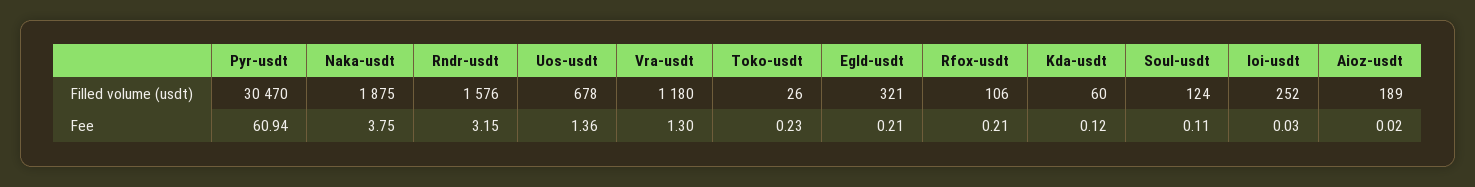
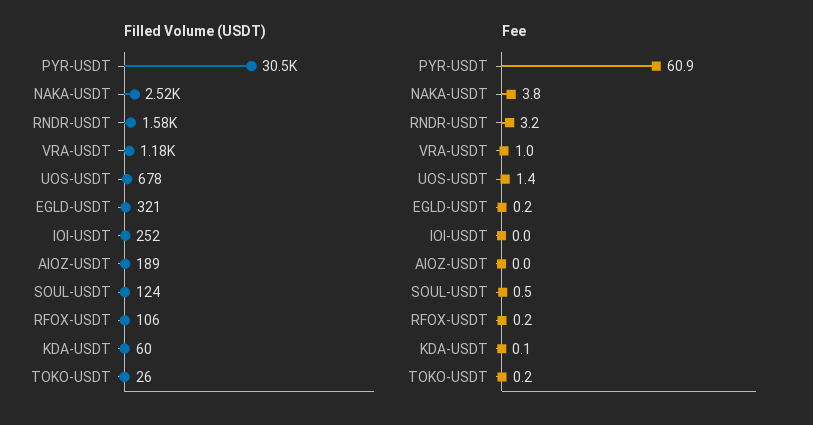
  {
    "Filled volume (usdt)": {
      "Pyr-usdt": 30470,
-     "Naka-usdt": 1875,
+     "Naka-usdt": 2520,
      "Rndr-usdt": 1576,
      "Uos-usdt": 678,
      "Vra-usdt": 1180,
      "Toko-usdt": 26,
      "Egld-usdt": 321,
      "Rfox-usdt": 106,
      "Kda-usdt": 60,
      "Soul-usdt": 124,
      "Ioi-usdt": 252,
      "Aioz-usdt": 189
    },
    "Fee": {
      "Pyr-usdt": 60.94,
      "Naka-usdt": 3.75,
      "Rndr-usdt": 3.15,
      "Uos-usdt": 1.36,
-     "Vra-usdt": 1.3,
+     "Vra-usdt": 1,
      "Toko-usdt": 0.23,
      "Egld-usdt": 0.21,
      "Rfox-usdt": 0.21,
      "Kda-usdt": 0.12,
-     "Soul-usdt": 0.11,
+     "Soul-usdt": 0.5,
      "Ioi-usdt": 0.03,
      "Aioz-usdt": 0.02
    }
  }

